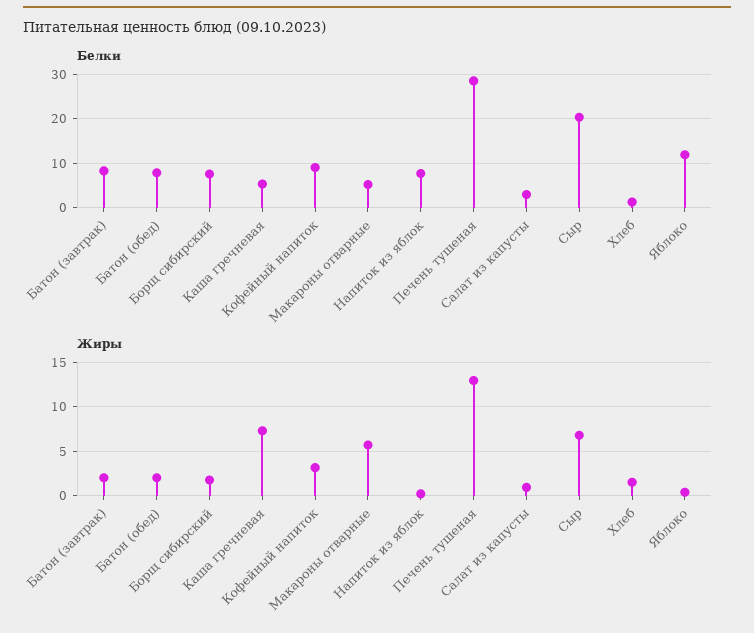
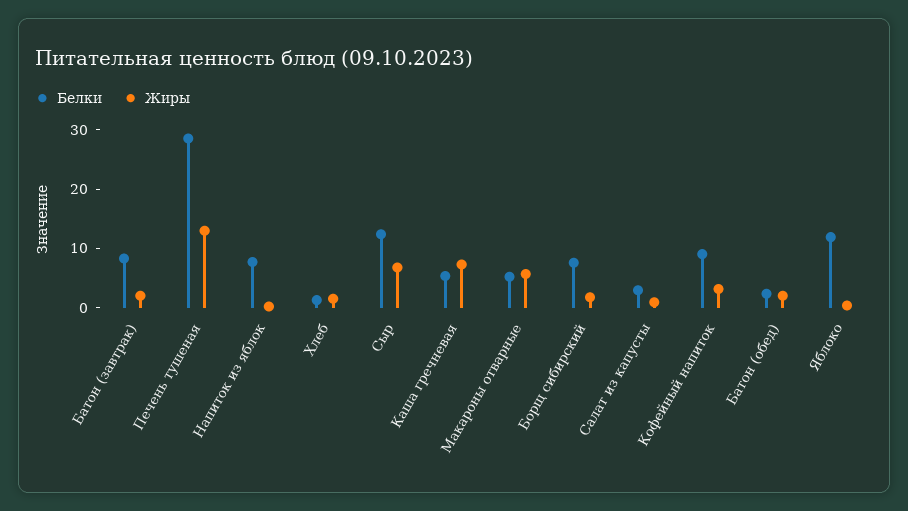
  {
    "Белки": {
      "Батон (завтрак)": 8,
-     "Батон (обед)": 8,
+     "Батон (обед)": 2,
      "Борщ сибирский": 8,
      "Каша гречневая": 6,
      "Кофейный напиток": 10,
      "Макароны отварные": 6,
      "Напиток из яблок": 8,
      "Печень тушеная": 28,
      "Салат из капусты": 2,
-     "Сыр": 20,
+     "Сыр": 12,
      "Хлеб": 2,
      "Яблоко": 12
    },
    "Жиры": {
      "Батон (завтрак)": 2,
      "Батон (обед)": 2,
      "Борщ сибирский": 2,
      "Каша гречневая": 7,
      "Кофейный напиток": 3,
      "Макароны отварные": 6,
      "Напиток из яблок": 0,
      "Печень тушеная": 13,
      "Салат из капусты": 1,
      "Сыр": 7,
      "Хлеб": 2,
      "Яблоко": 0
    }
  }

